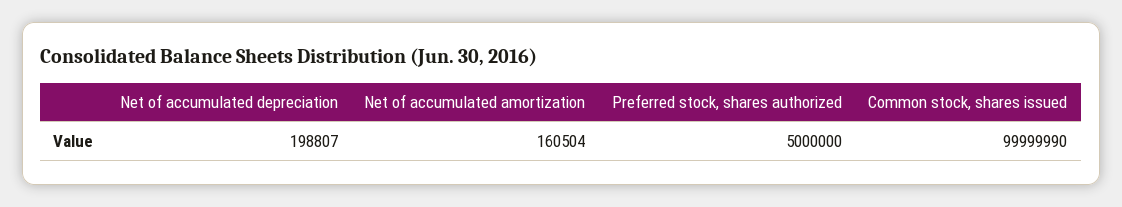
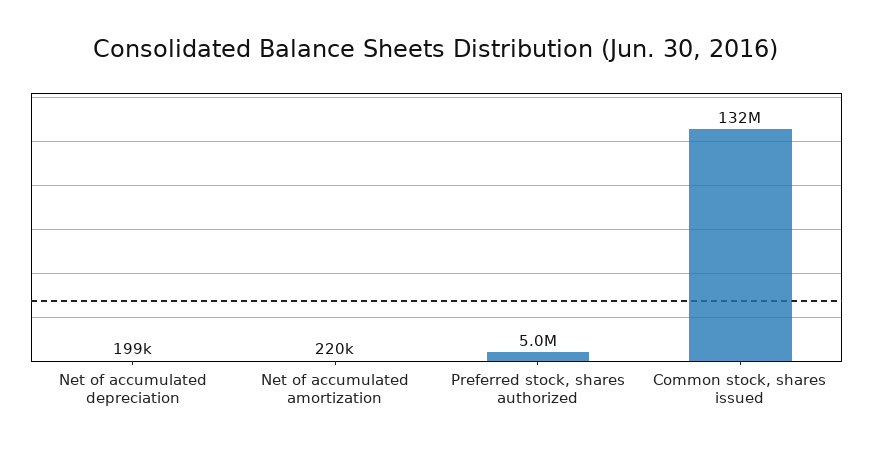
  {
    "Net of accumulated depreciation": 198807,
-   "Net of accumulated amortization": 160504,
+   "Net of accumulated amortization": 220000,
    "Preferred stock, shares authorized": 5000000,
-   "Common stock, shares issued": 99999990
+   "Common stock, shares issued": 132000000
  }

